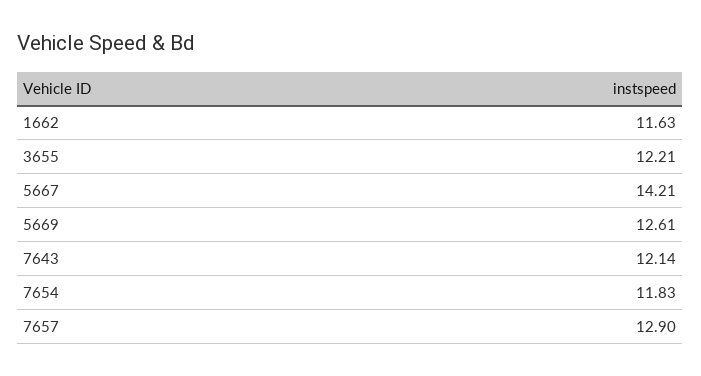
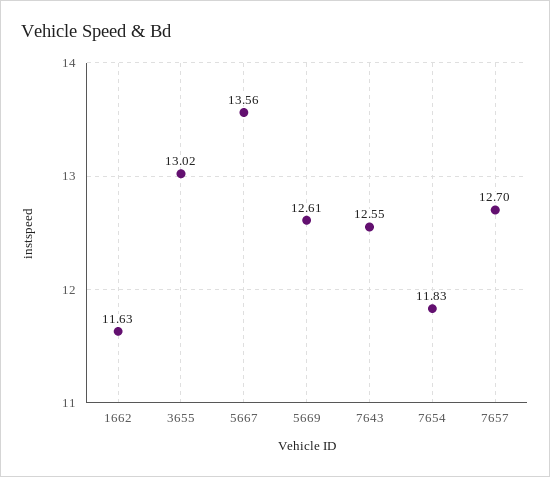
  {
    "1662": 11.63,
-   "3655": 12.21,
+   "3655": 13.02,
-   "5667": 14.21,
+   "5667": 13.56,
    "5669": 12.61,
-   "7643": 12.14,
+   "7643": 12.55,
    "7654": 11.83,
-   "7657": 12.9
+   "7657": 12.7
  }

